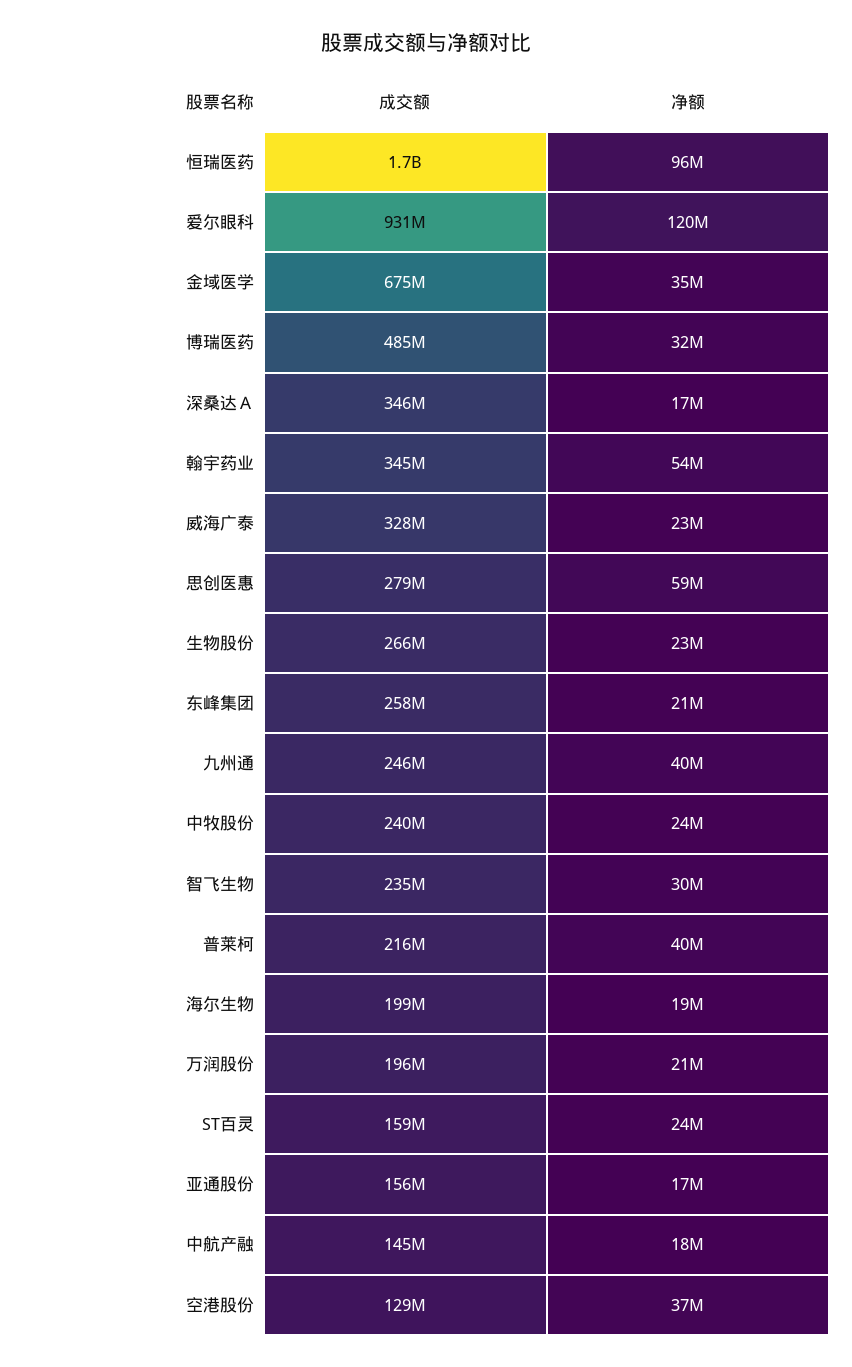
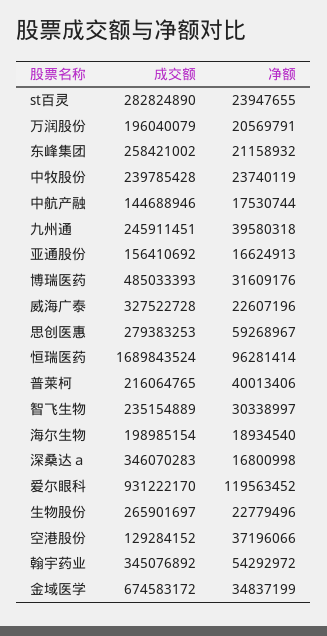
  {
    "成交额": {
      "恒瑞医药": 1689843524,
      "爱尔眼科": 931222170,
      "金域医学": 674583172,
      "博瑞医药": 485033393,
      "深桑达Ａ": 346070283,
      "翰宇药业": 345076892,
      "威海广泰": 327522728,
      "思创医惠": 279383253,
      "生物股份": 265901697,
      "东峰集团": 258421002,
      "九州通": 245911451,
      "中牧股份": 239785428,
      "智飞生物": 235154889,
      "普莱柯": 216064765,
      "海尔生物": 198985154,
      "万润股份": 196040079,
-     "ST百灵": 159000000,
+     "ST百灵": 282824890,
      "亚通股份": 156410692,
      "中航产融": 144688946,
      "空港股份": 129284152
    },
    "净额": {
      "恒瑞医药": 96281414,
      "爱尔眼科": 119563452,
      "金域医学": 34837199,
      "博瑞医药": 31609176,
      "深桑达Ａ": 16800998,
      "翰宇药业": 54292972,
      "威海广泰": 22607196,
      "思创医惠": 59268967,
      "生物股份": 22779496,
      "东峰集团": 21158932,
      "九州通": 39580318,
      "中牧股份": 23740119,
      "智飞生物": 30338997,
      "普莱柯": 40013406,
      "海尔生物": 18934540,
      "万润股份": 20569791,
      "ST百灵": 23947655,
      "亚通股份": 16624913,
      "中航产融": 17530744,
      "空港股份": 37196066
    }
  }

